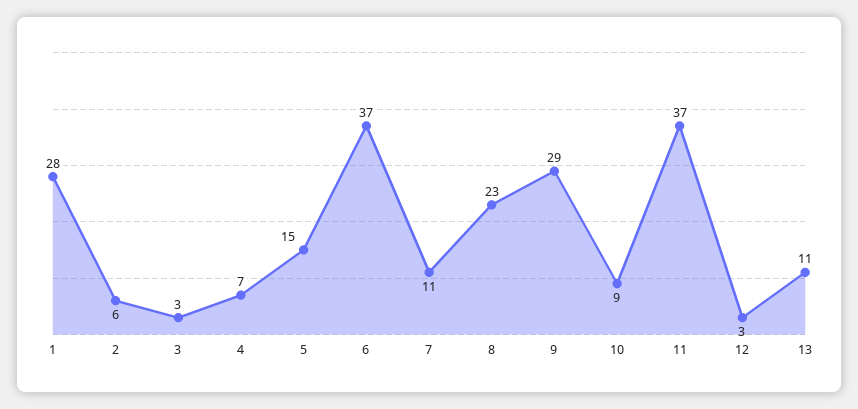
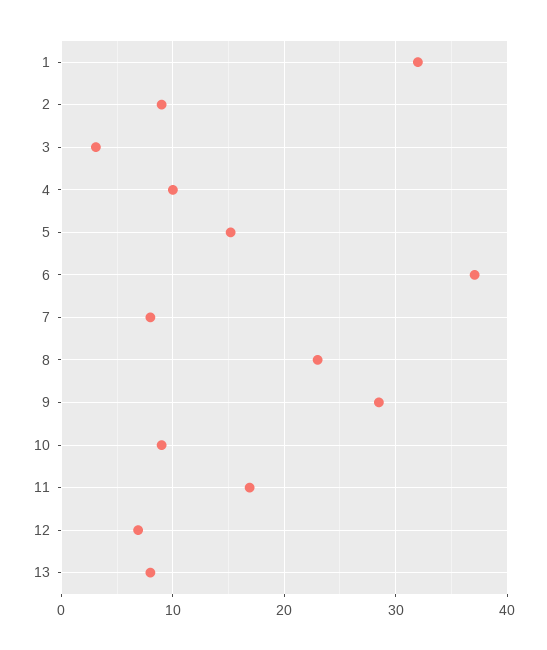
  {
-   "1": 28,
+   "1": 32,
-   "2": 6,
+   "2": 9,
    "3": 3,
-   "4": 7,
+   "4": 10,
    "5": 15,
    "6": 37,
-   "7": 11,
+   "7": 8,
    "8": 23,
    "9": 29,
    "10": 9,
-   "11": 37,
+   "11": 17,
-   "12": 3,
+   "12": 7,
-   "13": 11
+   "13": 8
  }

